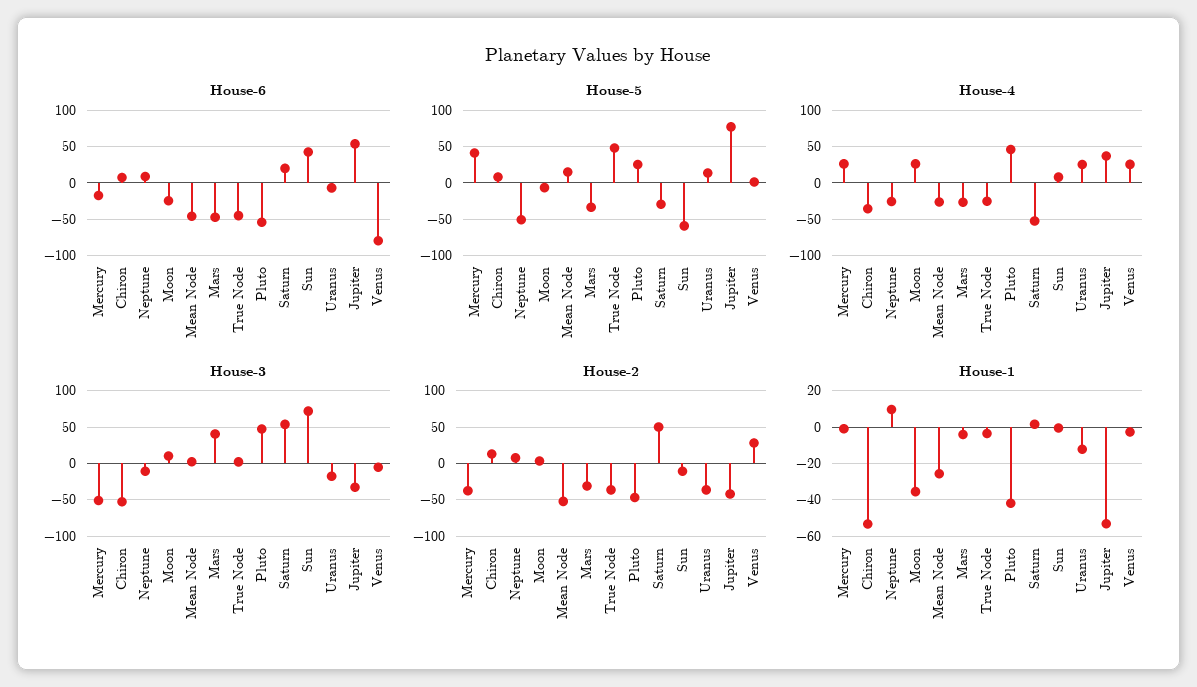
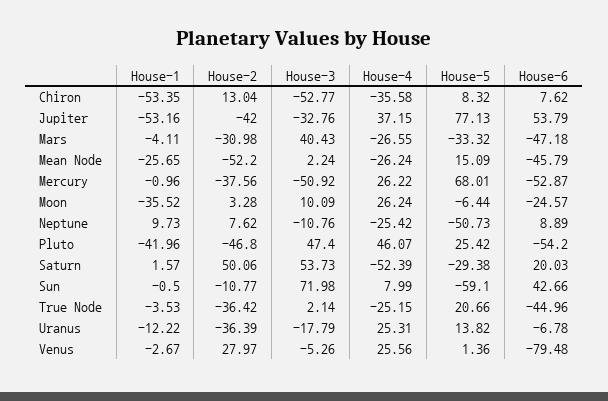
  {
    "House-6": {
-     "Mercury": -20,
+     "Mercury": -52.87,
      "Chiron": 7.62,
      "Neptune": 8.89,
      "Moon": -24.57,
      "Mean Node": -45.79,
      "Mars": -47.18,
      "True Node": -44.96,
      "Pluto": -54.2,
      "Saturn": 20.03,
      "Sun": 42.66,
      "Uranus": -6.78,
      "Jupiter": 53.79,
      "Venus": -79.48
    },
    "House-5": {
-     "Mercury": 40,
+     "Mercury": 68.01,
      "Chiron": 8.32,
      "Neptune": -50.73,
      "Moon": -6.44,
      "Mean Node": 15.09,
      "Mars": -33.32,
-     "True Node": 50,
+     "True Node": 20.66,
      "Pluto": 25.42,
      "Saturn": -29.38,
      "Sun": -59.1,
      "Uranus": 13.82,
      "Jupiter": 77.13,
      "Venus": 1.36
    },
    "House-4": {
      "Mercury": 26.22,
      "Chiron": -35.58,
      "Neptune": -25.42,
      "Moon": 26.24,
      "Mean Node": -26.24,
      "Mars": -26.55,
      "True Node": -25.15,
      "Pluto": 46.07,
      "Saturn": -52.39,
      "Sun": 7.99,
      "Uranus": 25.31,
      "Jupiter": 37.15,
      "Venus": 25.56
    },
    "House-3": {
      "Mercury": -50.92,
      "Chiron": -52.77,
      "Neptune": -10.76,
      "Moon": 10.09,
      "Mean Node": 2.24,
      "Mars": 40.43,
      "True Node": 2.14,
      "Pluto": 47.4,
      "Saturn": 53.73,
      "Sun": 71.98,
      "Uranus": -17.79,
      "Jupiter": -32.76,
      "Venus": -5.26
    },
    "House-2": {
      "Mercury": -37.56,
      "Chiron": 13.04,
      "Neptune": 7.62,
      "Moon": 3.28,
      "Mean Node": -52.2,
      "Mars": -30.98,
      "True Node": -36.42,
      "Pluto": -46.8,
      "Saturn": 50.06,
      "Sun": -10.77,
      "Uranus": -36.39,
      "Jupiter": -42,
      "Venus": 27.97
    },
    "House-1": {
      "Mercury": -0.96,
      "Chiron": -53.35,
      "Neptune": 9.73,
      "Moon": -35.52,
      "Mean Node": -25.65,
      "Mars": -4.11,
      "True Node": -3.53,
      "Pluto": -41.96,
      "Saturn": 1.57,
      "Sun": -0.5,
      "Uranus": -12.22,
      "Jupiter": -53.16,
      "Venus": -2.67
    }
  }

